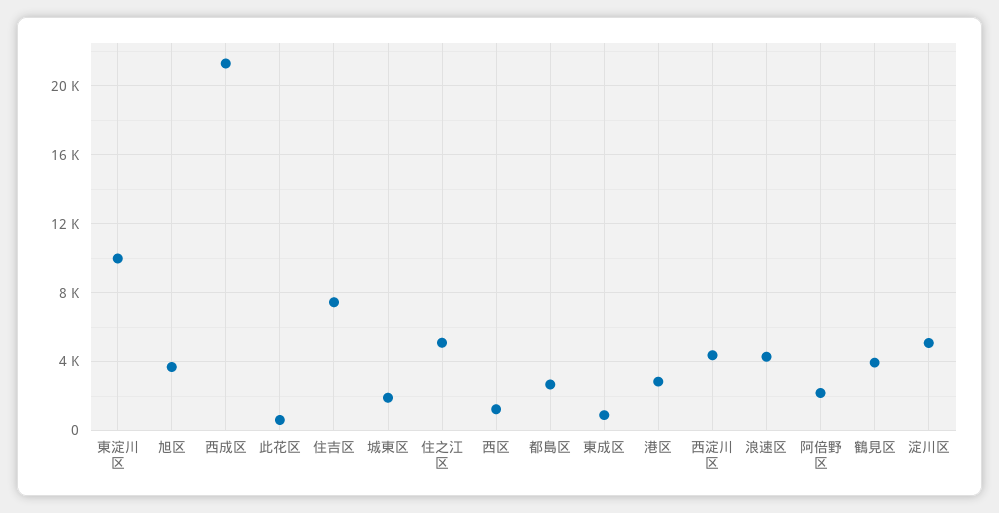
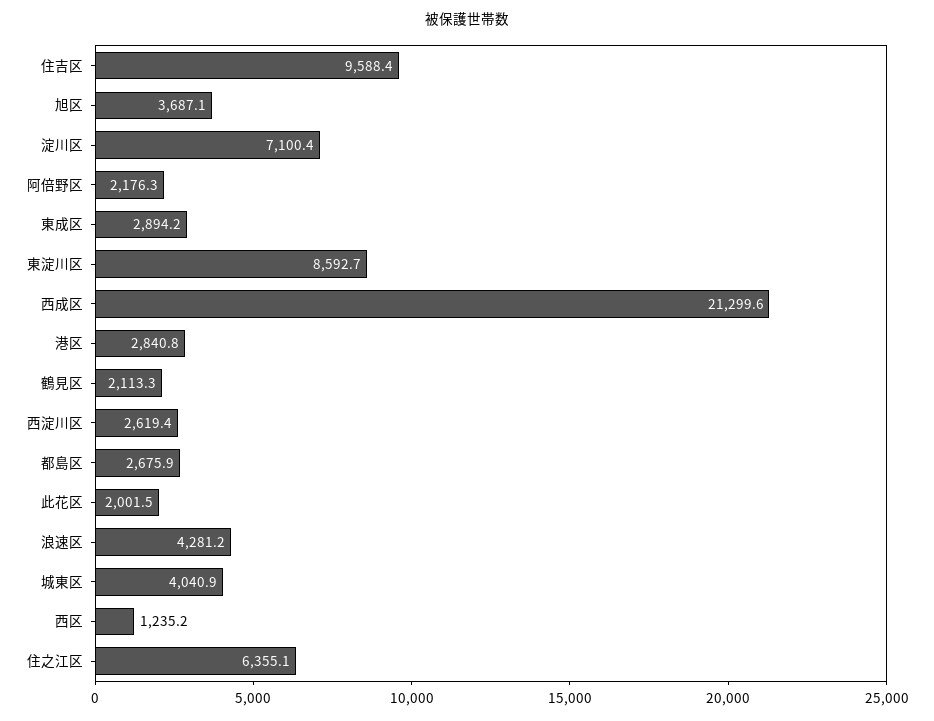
  {
-   "東淀川区": 10000,
+   "東淀川区": 8592.7,
    "旭区": 3687.1,
    "西成区": 21299.6,
-   "此花区": 500,
+   "此花区": 2001.5,
-   "住吉区": 7500,
+   "住吉区": 9588.4,
-   "城東区": 2000,
+   "城東区": 4040.9,
-   "住之江区": 5000,
+   "住之江区": 6355.1,
    "西区": 1235.2,
    "都島区": 2675.9,
-   "東成区": 1000,
+   "東成区": 2894.2,
    "港区": 2840.8,
-   "西淀川区": 4500,
+   "西淀川区": 2619.4,
    "浪速区": 4281.2,
    "阿倍野区": 2176.3,
-   "鶴見区": 4000,
+   "鶴見区": 2113.3,
-   "淀川区": 5000
+   "淀川区": 7100.4
  }

